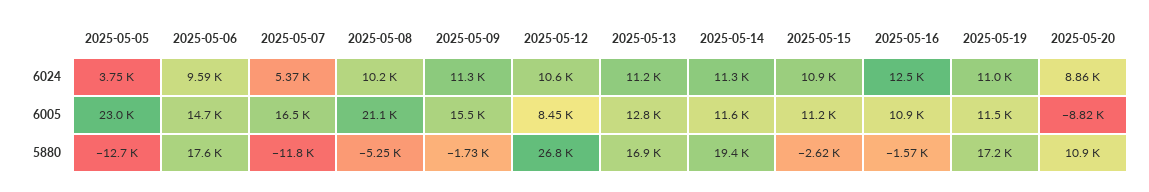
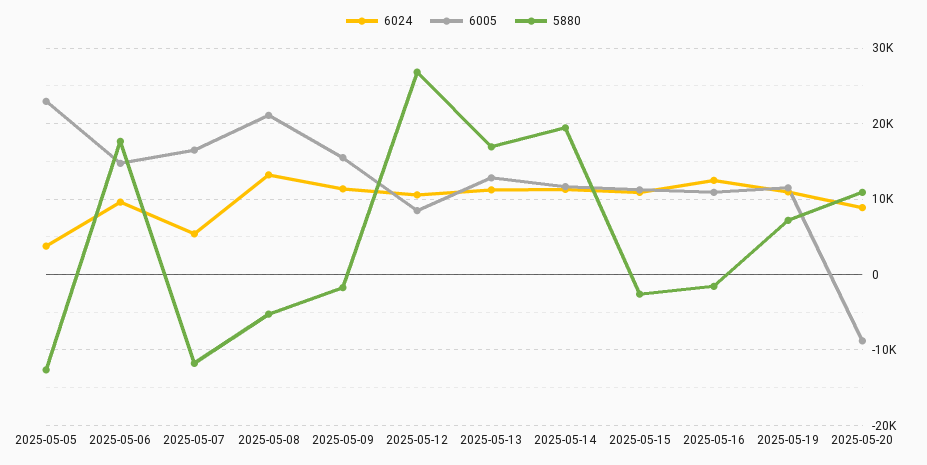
  {
    "6024": {
      "2025-05-05": 3750,
      "2025-05-06": 9590,
      "2025-05-07": 5370,
-     "2025-05-08": 10200,
+     "2025-05-08": 13000,
      "2025-05-09": 11300,
      "2025-05-12": 10600,
      "2025-05-13": 11200,
      "2025-05-14": 11300,
      "2025-05-15": 10900,
      "2025-05-16": 12500,
      "2025-05-19": 11000,
      "2025-05-20": 8860
    },
    "6005": {
      "2025-05-05": 23000,
      "2025-05-06": 14700,
      "2025-05-07": 16500,
      "2025-05-08": 21100,
      "2025-05-09": 15500,
      "2025-05-12": 8450,
      "2025-05-13": 12800,
      "2025-05-14": 11600,
      "2025-05-15": 11200,
      "2025-05-16": 10900,
      "2025-05-19": 11500,
      "2025-05-20": -8820
    },
    "5880": {
      "2025-05-05": -12700,
      "2025-05-06": 17600,
      "2025-05-07": -11800,
      "2025-05-08": -5250,
      "2025-05-09": -1730,
      "2025-05-12": 26800,
      "2025-05-13": 16900,
      "2025-05-14": 19400,
      "2025-05-15": -2620,
      "2025-05-16": -1570,
-     "2025-05-19": 17200,
+     "2025-05-19": 7000,
      "2025-05-20": 10900
    }
  }

